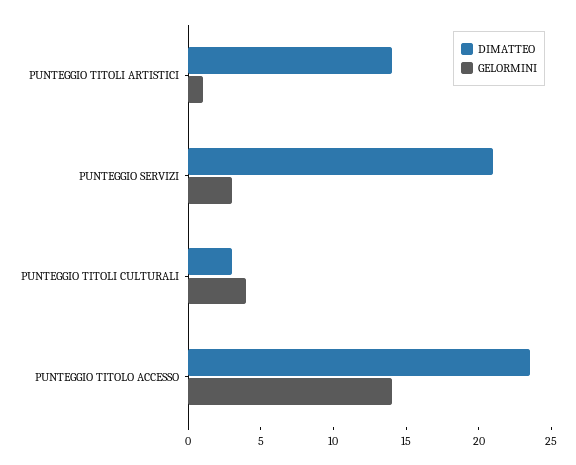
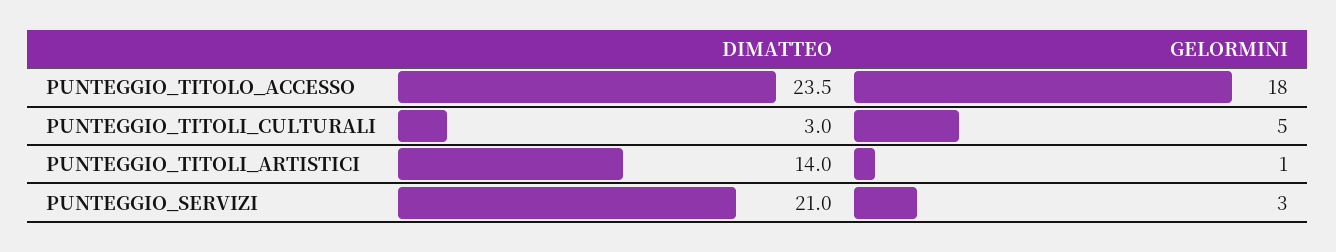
  {
    "DIMATTEO": {
      "PUNTEGGIO TITOLI ARTISTICI": 14,
      "PUNTEGGIO SERVIZI": 21,
      "PUNTEGGIO TITOLI CULTURALI": 3,
      "PUNTEGGIO TITOLO ACCESSO": 23.5
    },
    "GELORMINI": {
      "PUNTEGGIO TITOLI ARTISTICI": 1,
      "PUNTEGGIO SERVIZI": 3,
-     "PUNTEGGIO TITOLI CULTURALI": 4,
+     "PUNTEGGIO TITOLI CULTURALI": 5,
-     "PUNTEGGIO TITOLO ACCESSO": 14
+     "PUNTEGGIO TITOLO ACCESSO": 18
    }
  }

